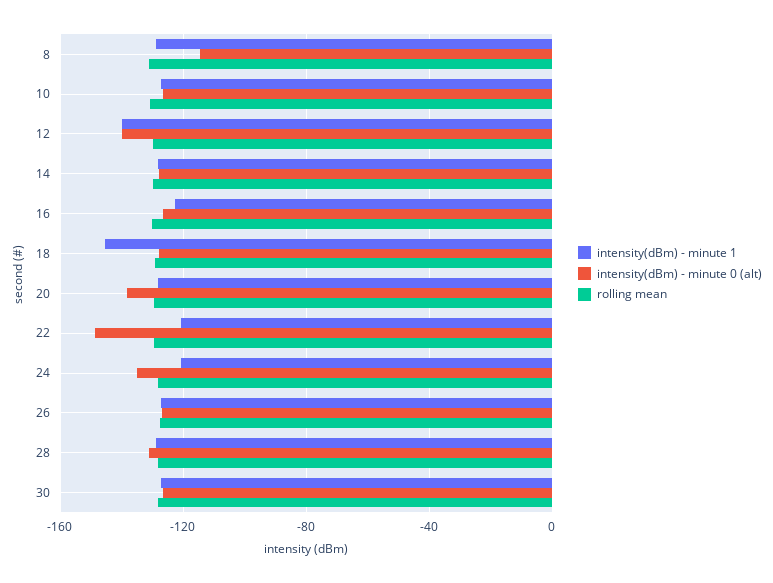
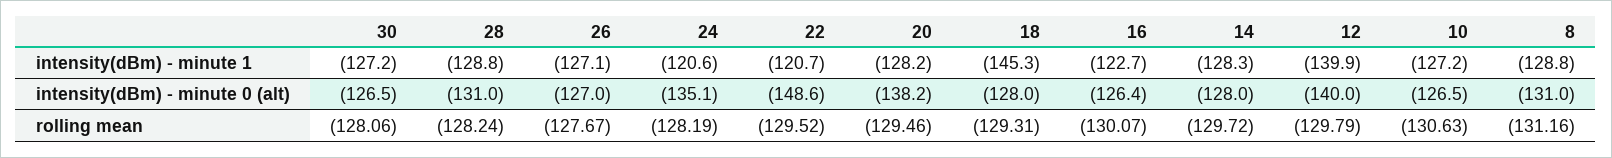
  {
    "intensity(dBm) - minute 1": {
      "8": -128.8,
      "10": -127.2,
      "12": -139.9,
      "14": -128.3,
      "16": -122.7,
      "18": -145.3,
      "20": -128.2,
      "22": -120.7,
      "24": -120.6,
      "26": -127.1,
      "28": -128.8,
      "30": -127.2
    },
    "intensity(dBm) - minute 0 (alt)": {
-     "8": -115,
+     "8": -131,
      "10": -126.5,
      "12": -140,
      "14": -128,
      "16": -126.4,
      "18": -128,
      "20": -138.2,
      "22": -148.6,
      "24": -135.1,
      "26": -127,
      "28": -131,
      "30": -126.5
    },
    "rolling mean": {
      "8": -131.16,
      "10": -130.63,
      "12": -129.79,
      "14": -129.72,
      "16": -130.07,
      "18": -129.31,
      "20": -129.46,
      "22": -129.52,
      "24": -128.19,
      "26": -127.67,
      "28": -128.24,
      "30": -128.06
    }
  }

